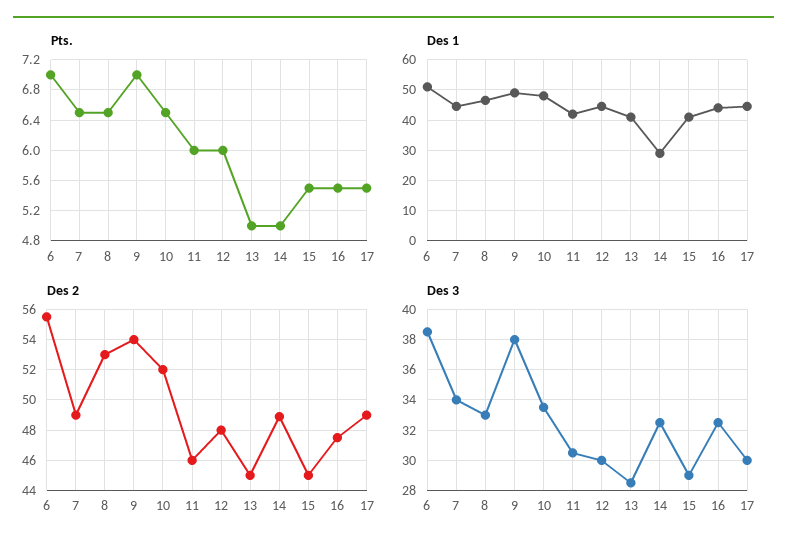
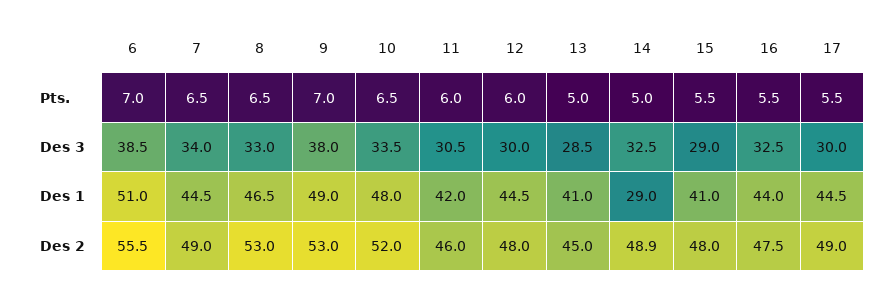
  {
    "Pts.": {
      "6": 7,
      "7": 6.5,
      "8": 6.5,
      "9": 7,
      "10": 6.5,
      "11": 6,
      "12": 6,
      "13": 5,
      "14": 5,
      "15": 5.5,
      "16": 5.5,
      "17": 5.5
    },
    "Des 1": {
      "6": 51,
      "7": 44.5,
      "8": 46.5,
      "9": 49,
      "10": 48,
      "11": 42,
      "12": 44.5,
      "13": 41,
      "14": 29,
      "15": 41,
      "16": 44,
      "17": 44.5
    },
    "Des 2": {
      "6": 55.5,
      "7": 49,
      "8": 53,
-     "9": 54,
+     "9": 53,
      "10": 52,
      "11": 46,
      "12": 48,
      "13": 45,
      "14": 48.9,
-     "15": 45,
+     "15": 48,
      "16": 47.5,
      "17": 49
    },
    "Des 3": {
      "6": 38.5,
      "7": 34,
      "8": 33,
      "9": 38,
      "10": 33.5,
      "11": 30.5,
      "12": 30,
      "13": 28.5,
      "14": 32.5,
      "15": 29,
      "16": 32.5,
      "17": 30
    }
  }

